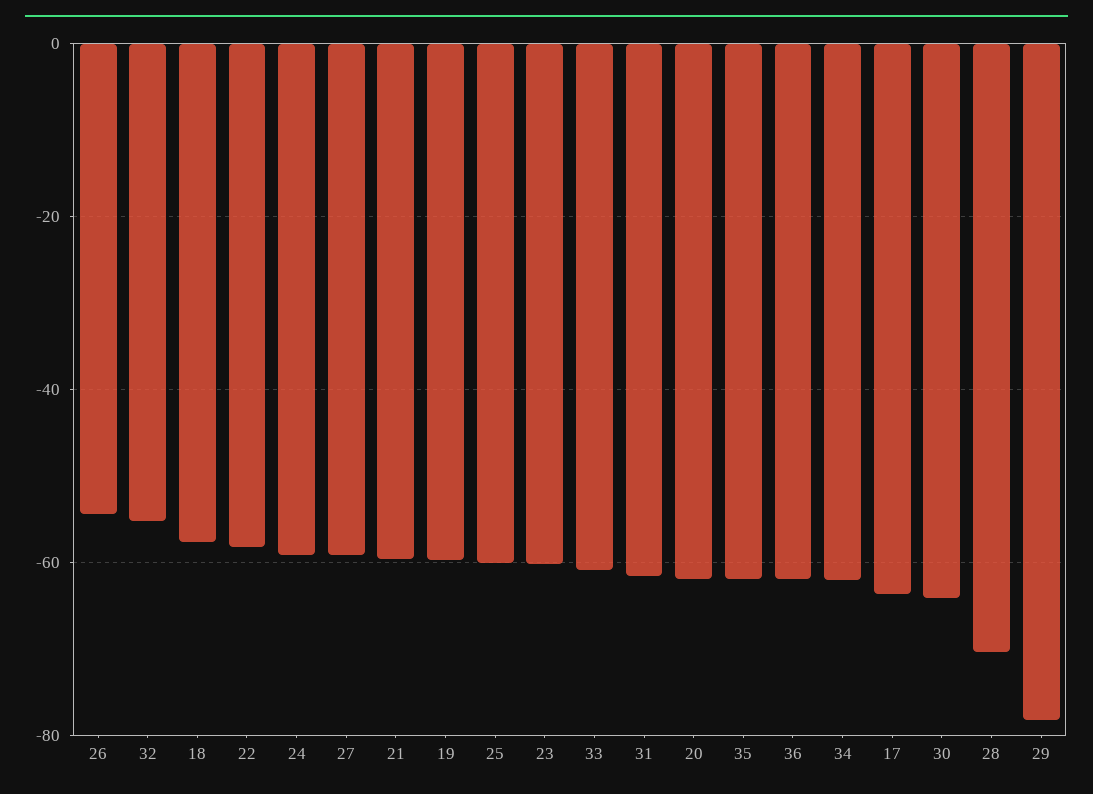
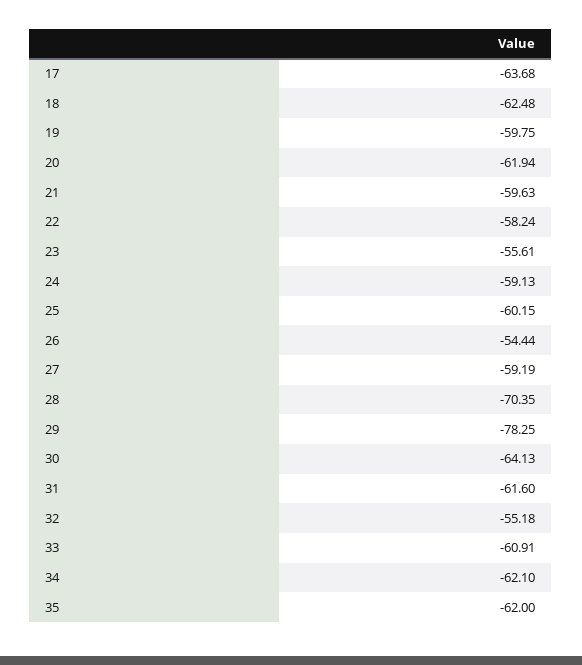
  {
    "26": -54.44,
    "32": -55.18,
-   "18": -58,
+   "18": -62.48,
    "22": -58.24,
    "24": -59.13,
    "27": -59.19,
    "21": -59.63,
    "19": -59.75,
    "25": -60.15,
-   "23": -60,
+   "23": -55.61,
    "33": -60.91,
    "31": -61.6,
    "20": -61.94,
    "35": -62,
-   "36": -62,
    "34": -62.1,
    "17": -63.68,
    "30": -64.13,
    "28": -70.35,
    "29": -78.25
  }

